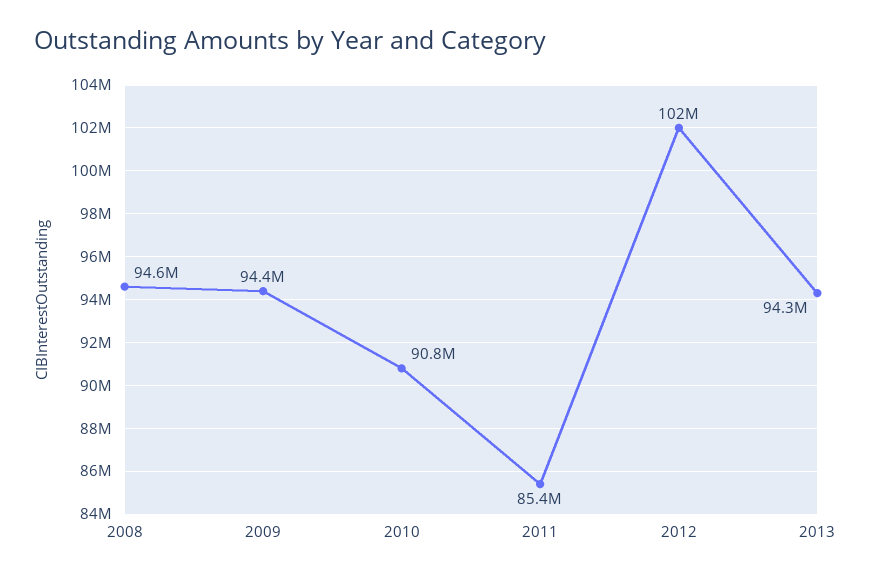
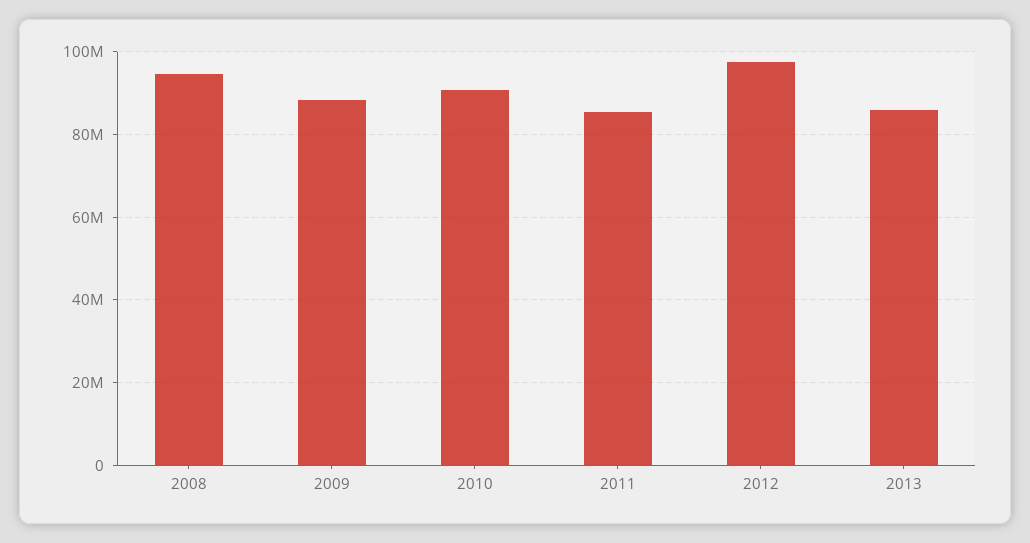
  {
    "2008": 94600000,
-   "2009": 94400000,
+   "2009": 88000000,
    "2010": 90800000,
    "2011": 85400000,
-   "2012": 102000000,
+   "2012": 98000000,
-   "2013": 94300000
+   "2013": 86000000
  }

